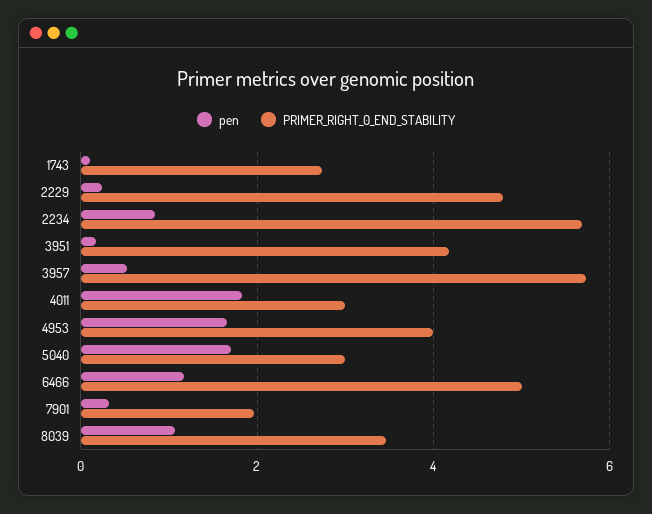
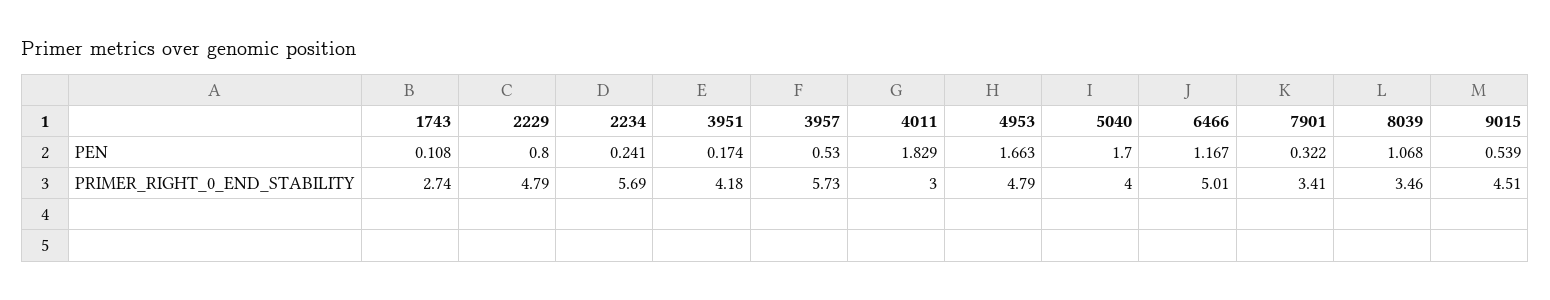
  {
    "pen": {
      "1743": 0.108,
-     "2229": 0.2,
+     "2229": 0.8,
-     "2234": 0.8,
+     "2234": 0.241,
      "3951": 0.174,
      "3957": 0.53,
      "4011": 1.829,
      "4953": 1.663,
      "5040": 1.7,
      "6466": 1.167,
      "7901": 0.322,
-     "8039": 1.068
+     "8039": 1.068,
+     "9015": 0.539
    },
    "PRIMER_RIGHT_0_END_STABILITY": {
      "1743": 2.74,
      "2229": 4.79,
      "2234": 5.69,
      "3951": 4.18,
      "3957": 5.73,
      "4011": 3,
-     "4953": 4,
+     "4953": 4.79,
-     "5040": 3,
+     "5040": 4,
      "6466": 5.01,
-     "7901": 2,
+     "7901": 3.41,
-     "8039": 3.46
+     "8039": 3.46,
+     "9015": 4.51
    }
  }

